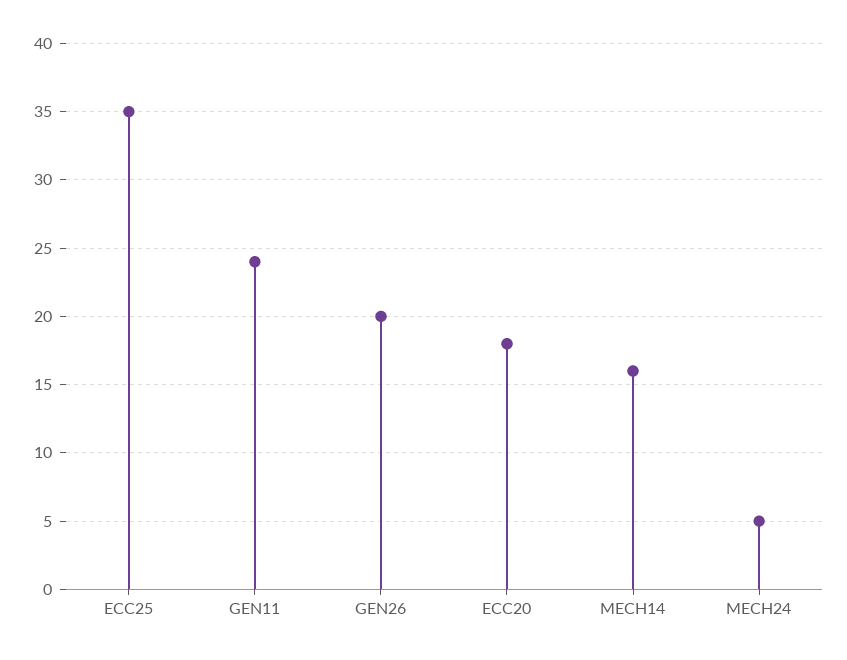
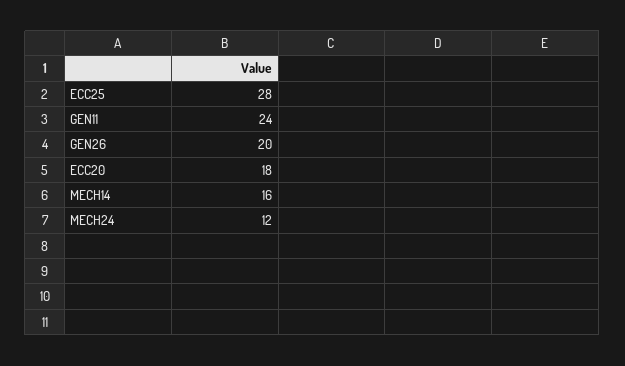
  {
-   "ECC25": 35,
+   "ECC25": 28,
    "GEN11": 24,
    "GEN26": 20,
    "ECC20": 18,
    "MECH14": 16,
-   "MECH24": 5
+   "MECH24": 12
  }

